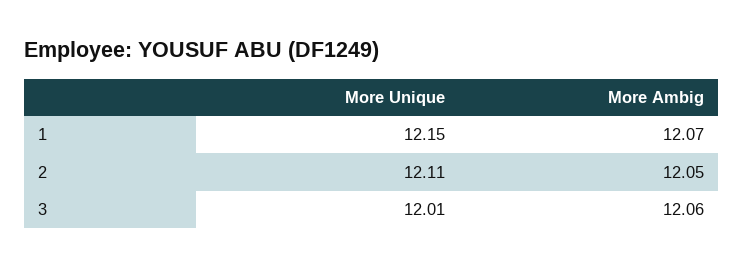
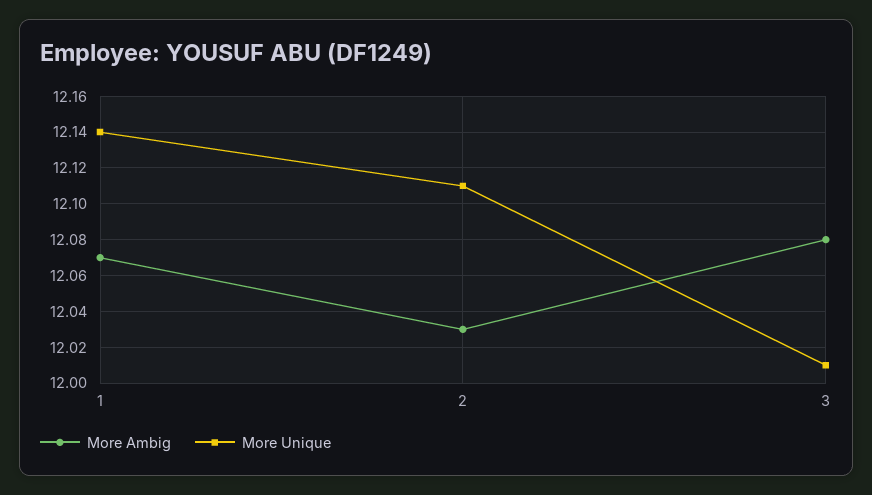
  {
    "More Unique": {
-     "1": 12.15,
+     "1": 12.14,
      "2": 12.11,
      "3": 12.01
    },
    "More Ambig": {
      "1": 12.07,
-     "2": 12.05,
+     "2": 12.03,
-     "3": 12.06
+     "3": 12.08
    }
  }

